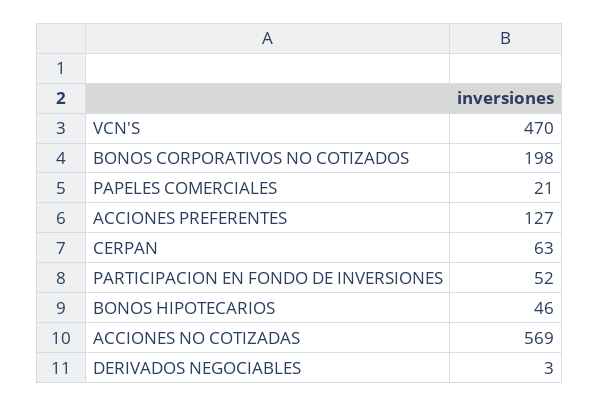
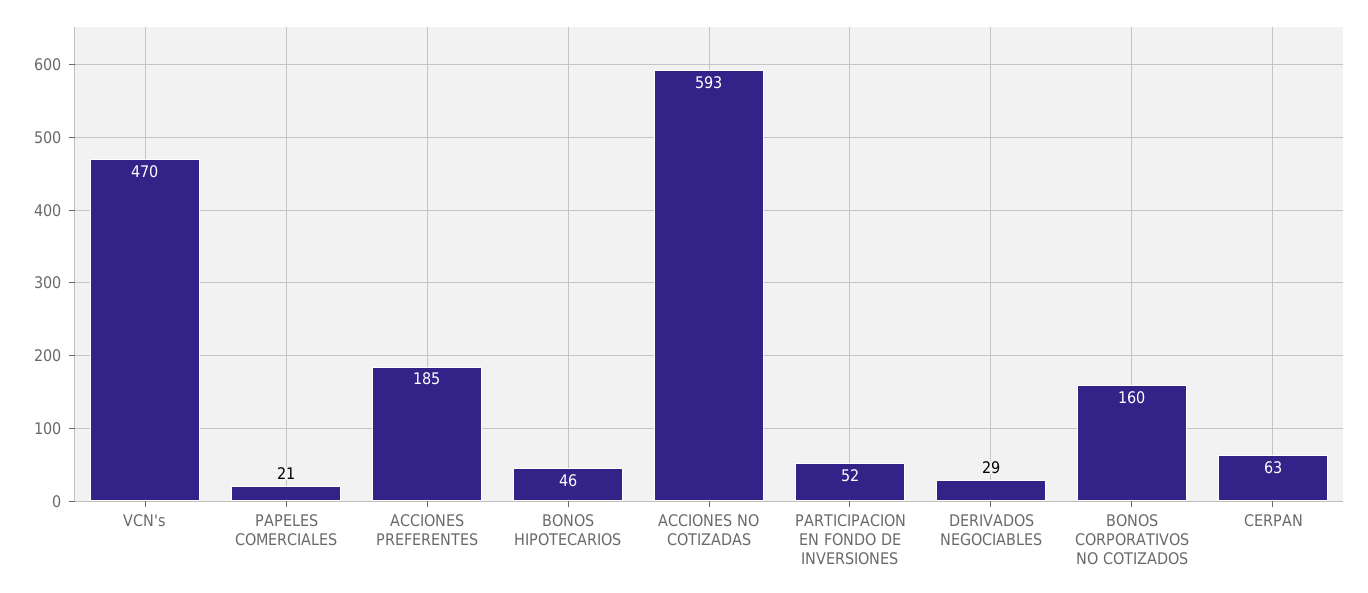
  {
    "VCN'S": 470,
-   "BONOS CORPORATIVOS NO COTIZADOS": 198,
+   "BONOS CORPORATIVOS NO COTIZADOS": 160,
    "PAPELES COMERCIALES": 21,
-   "ACCIONES PREFERENTES": 127,
+   "ACCIONES PREFERENTES": 185,
    "CERPAN": 63,
    "PARTICIPACION EN FONDO DE INVERSIONES": 52,
    "BONOS HIPOTECARIOS": 46,
-   "ACCIONES NO COTIZADAS": 569,
+   "ACCIONES NO COTIZADAS": 593,
-   "DERIVADOS NEGOCIABLES": 3
+   "DERIVADOS NEGOCIABLES": 29
  }

